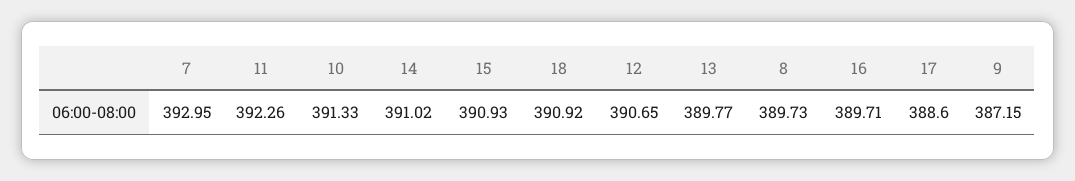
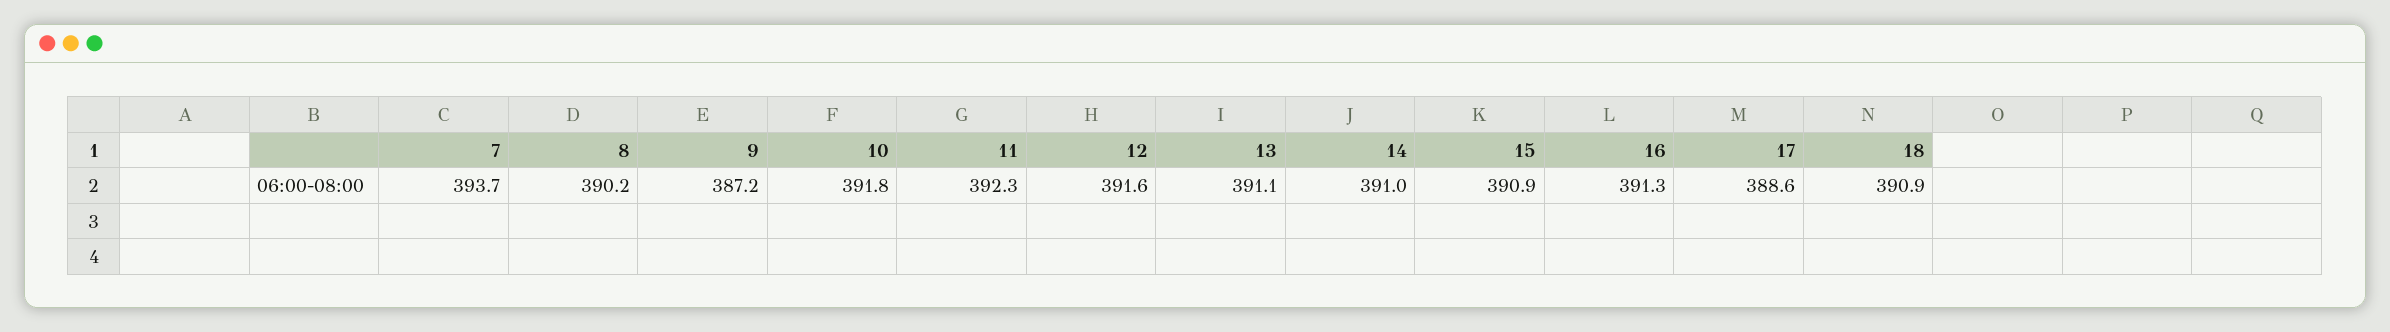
  {
-   "7": 392.95,
+   "7": 393.7,
    "11": 392.26,
-   "10": 391.33,
+   "10": 391.8,
    "14": 391.02,
    "15": 390.93,
    "18": 390.92,
-   "12": 390.65,
+   "12": 391.6,
-   "13": 389.77,
+   "13": 391.1,
-   "8": 389.73,
+   "8": 390.2,
-   "16": 389.71,
+   "16": 391.3,
    "17": 388.6,
    "9": 387.15
  }

